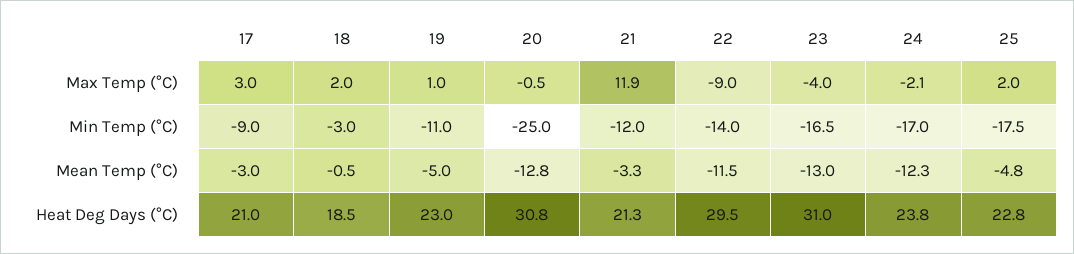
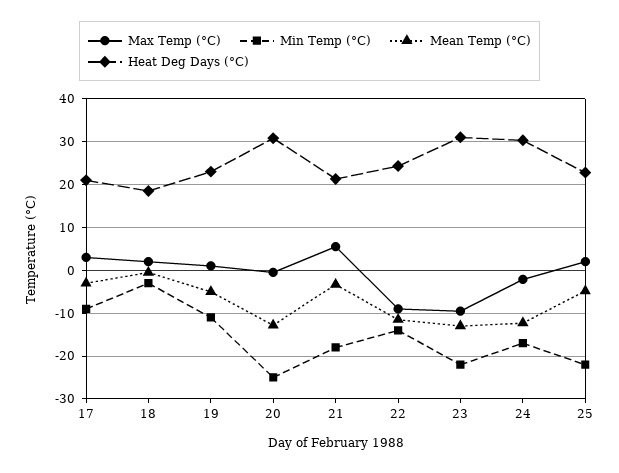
  {
    "Max Temp (°C)": {
      "17": 3,
      "18": 2,
      "19": 1,
      "20": -0.5,
-     "21": 11.9,
+     "21": 6,
      "22": -9,
-     "23": -4,
+     "23": -10,
      "24": -2.1,
      "25": 2
    },
    "Min Temp (°C)": {
      "17": -9,
      "18": -3,
      "19": -11,
      "20": -25,
-     "21": -12,
+     "21": -18,
      "22": -14,
-     "23": -16.5,
+     "23": -22,
      "24": -17,
-     "25": -17.5
+     "25": -22
    },
    "Mean Temp (°C)": {
      "17": -3,
      "18": -0.5,
      "19": -5,
      "20": -12.8,
      "21": -3.3,
      "22": -11.5,
      "23": -13,
      "24": -12.3,
      "25": -4.8
    },
    "Heat Deg Days (°C)": {
      "17": 21,
      "18": 18.5,
      "19": 23,
      "20": 30.8,
      "21": 21.3,
-     "22": 29.5,
+     "22": 24,
      "23": 31,
-     "24": 23.8,
+     "24": 30,
      "25": 22.8
    }
  }

